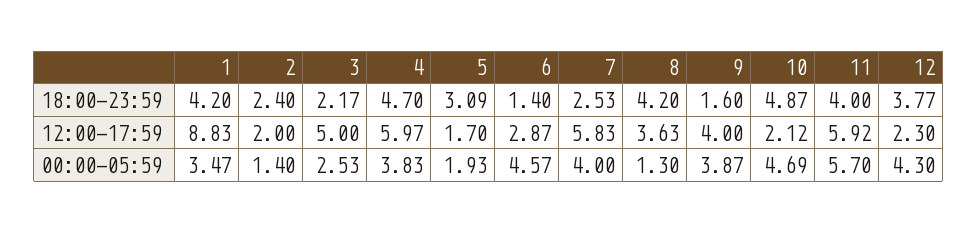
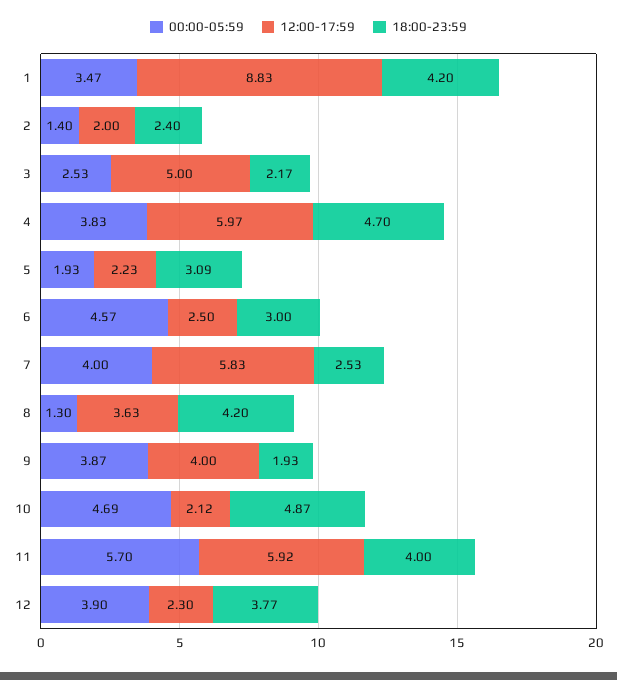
  {
    "18:00-23:59": {
      "1": 4.2,
      "2": 2.4,
      "3": 2.17,
      "4": 4.7,
      "5": 3.09,
-     "6": 1.4,
+     "6": 3,
      "7": 2.53,
      "8": 4.2,
-     "9": 1.6,
+     "9": 1.93,
      "10": 4.87,
      "11": 4,
      "12": 3.77
    },
    "12:00-17:59": {
      "1": 8.83,
      "2": 2,
      "3": 5,
      "4": 5.97,
-     "5": 1.7,
+     "5": 2.23,
-     "6": 2.87,
+     "6": 2.5,
      "7": 5.83,
      "8": 3.63,
      "9": 4,
      "10": 2.12,
      "11": 5.92,
      "12": 2.3
    },
    "00:00-05:59": {
      "1": 3.47,
      "2": 1.4,
      "3": 2.53,
      "4": 3.83,
      "5": 1.93,
      "6": 4.57,
      "7": 4,
      "8": 1.3,
      "9": 3.87,
      "10": 4.69,
      "11": 5.7,
-     "12": 4.3
+     "12": 3.9
    }
  }

